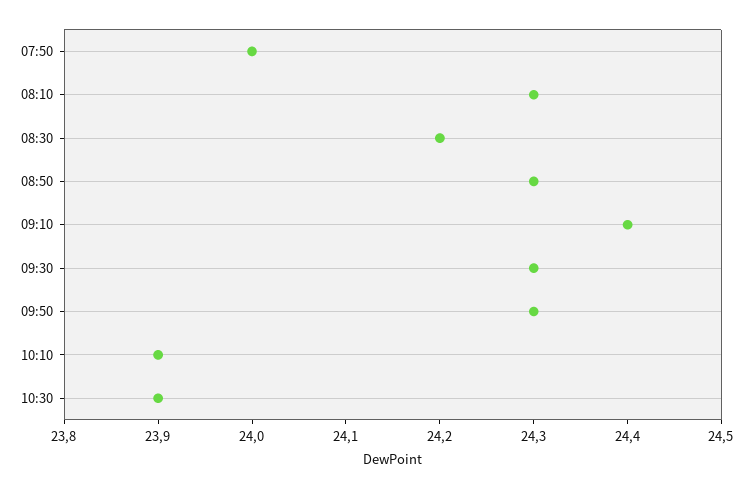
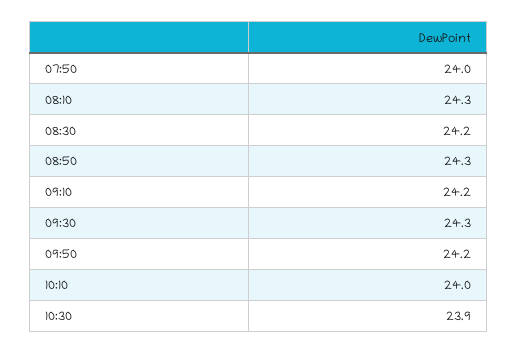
  {
    "07:50": 24,
    "08:10": 24.3,
    "08:30": 24.2,
    "08:50": 24.3,
-   "09:10": 24.4,
+   "09:10": 24.2,
    "09:30": 24.3,
-   "09:50": 24.3,
+   "09:50": 24.2,
-   "10:10": 23.9,
+   "10:10": 24,
    "10:30": 23.9
  }

